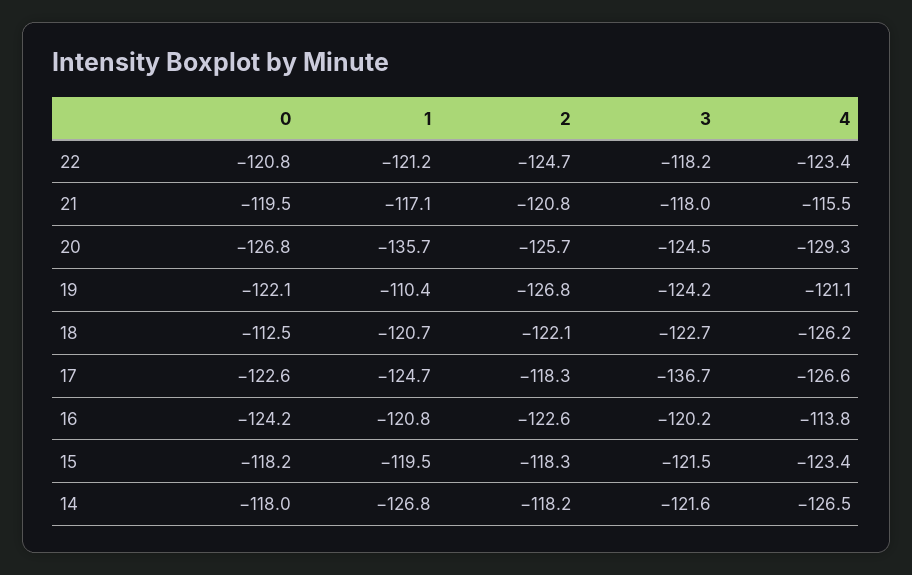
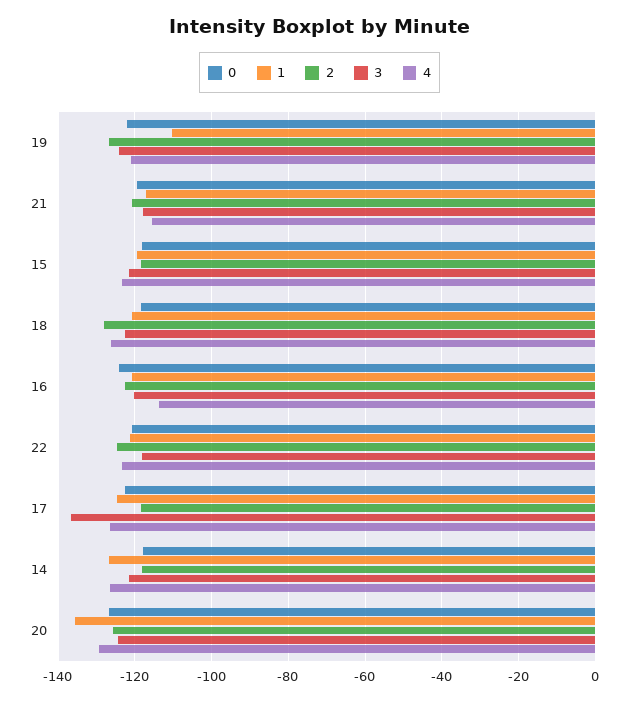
  {
    "0": {
      "22": -120.8,
      "21": -119.5,
      "20": -126.8,
      "19": -122.1,
-     "18": -112.5,
+     "18": -118,
      "17": -122.6,
      "16": -124.2,
      "15": -118.2,
      "14": -118
    },
    "1": {
      "22": -121.2,
      "21": -117.1,
      "20": -135.7,
      "19": -110.4,
      "18": -120.7,
      "17": -124.7,
      "16": -120.8,
      "15": -119.5,
      "14": -126.8
    },
    "2": {
      "22": -124.7,
      "21": -120.8,
      "20": -125.7,
      "19": -126.8,
-     "18": -122.1,
+     "18": -128,
      "17": -118.3,
      "16": -122.6,
      "15": -118.3,
      "14": -118.2
    },
    "3": {
      "22": -118.2,
      "21": -118,
      "20": -124.5,
      "19": -124.2,
      "18": -122.7,
      "17": -136.7,
      "16": -120.2,
      "15": -121.5,
      "14": -121.6
    },
    "4": {
      "22": -123.4,
      "21": -115.5,
      "20": -129.3,
      "19": -121.1,
      "18": -126.2,
      "17": -126.6,
      "16": -113.8,
      "15": -123.4,
      "14": -126.5
    }
  }

